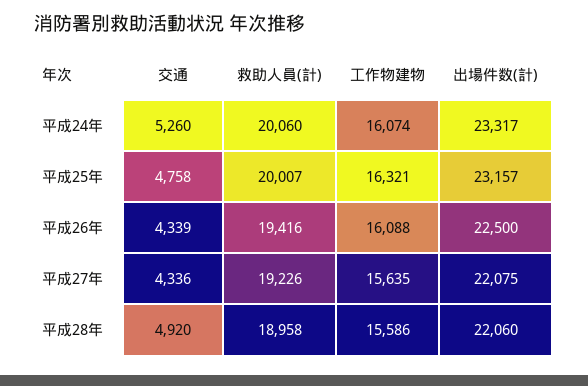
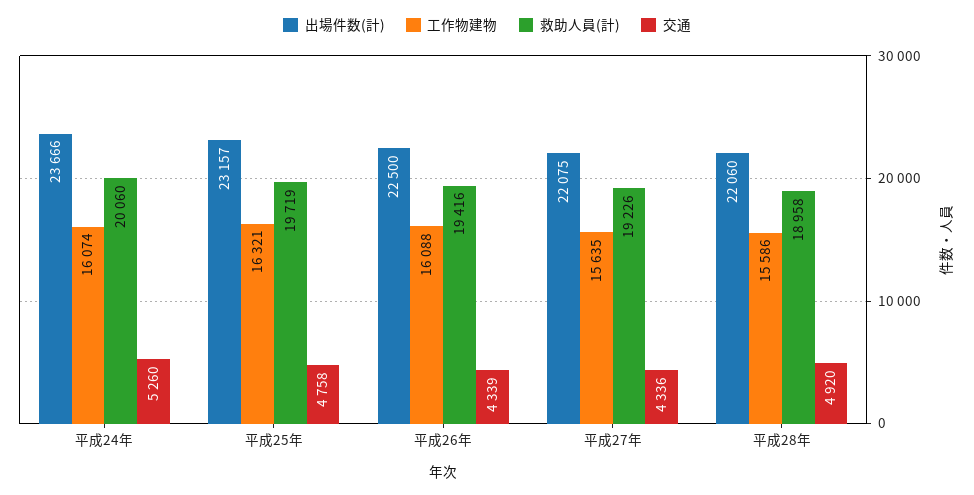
  {
    "交通": {
      "平成24年": 5260,
      "平成25年": 4758,
      "平成26年": 4339,
      "平成27年": 4336,
      "平成28年": 4920
    },
    "救助人員(計)": {
      "平成24年": 20060,
-     "平成25年": 20007,
+     "平成25年": 19719,
      "平成26年": 19416,
      "平成27年": 19226,
      "平成28年": 18958
    },
    "工作物建物": {
      "平成24年": 16074,
      "平成25年": 16321,
      "平成26年": 16088,
      "平成27年": 15635,
      "平成28年": 15586
    },
    "出場件数(計)": {
-     "平成24年": 23317,
+     "平成24年": 23666,
      "平成25年": 23157,
      "平成26年": 22500,
      "平成27年": 22075,
      "平成28年": 22060
    }
  }

